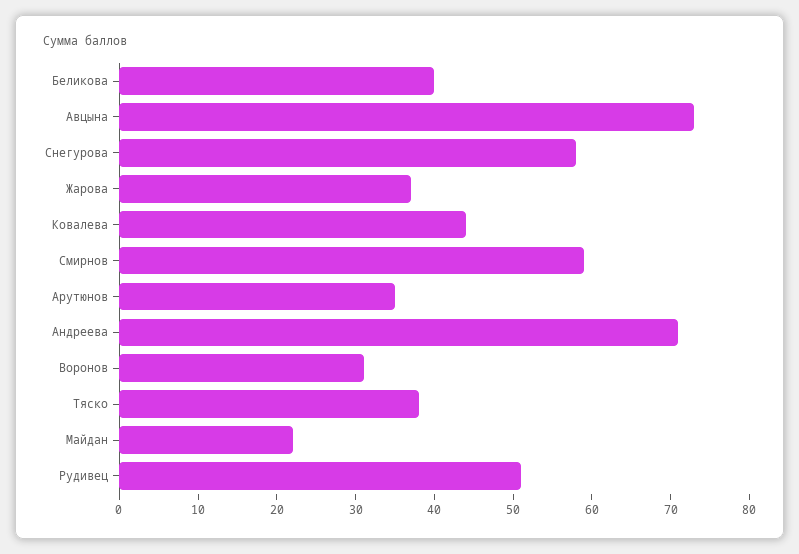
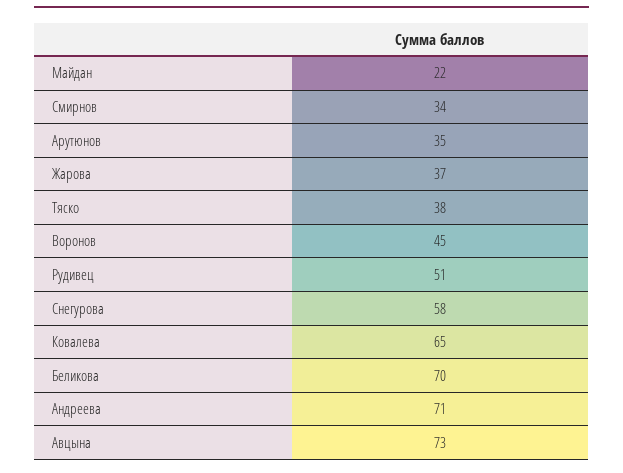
  {
-   "Беликова": 40,
+   "Беликова": 70,
    "Авцына": 73,
    "Снегурова": 58,
    "Жарова": 37,
-   "Ковалева": 45,
+   "Ковалева": 65,
-   "Смирнов": 60,
+   "Смирнов": 34,
    "Арутюнов": 35,
    "Андреева": 71,
-   "Воронов": 30,
+   "Воронов": 45,
    "Тяско": 38,
    "Майдан": 22,
    "Рудивец": 51
  }

